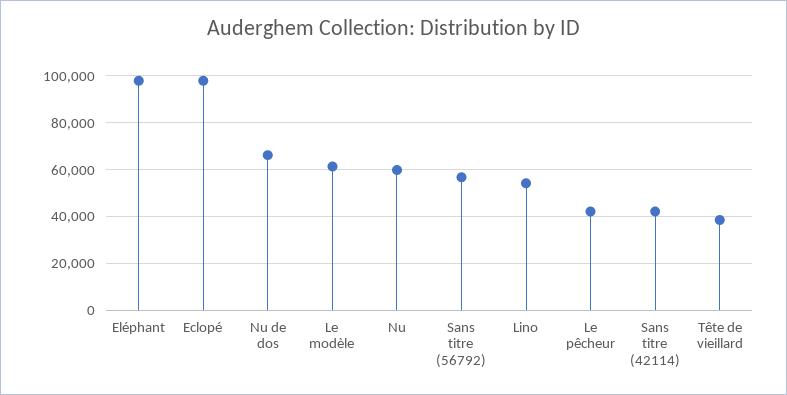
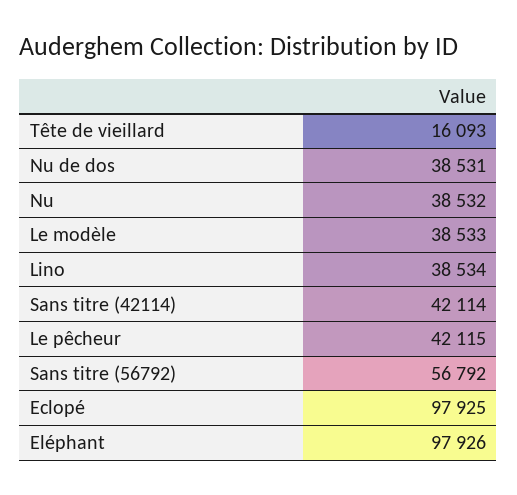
  {
    "Eléphant": 97926,
    "Eclopé": 97925,
-   "Nu de dos": 65000,
+   "Nu de dos": 38531,
-   "Le modèle": 60000,
+   "Le modèle": 38533,
-   "Nu": 60000,
+   "Nu": 38532,
    "Sans titre (56792)": 56792,
-   "Lino": 55000,
+   "Lino": 38534,
    "Le pêcheur": 42115,
    "Sans titre (42114)": 42114,
-   "Tête de vieillard": 40000
+   "Tête de vieillard": 16093
  }

